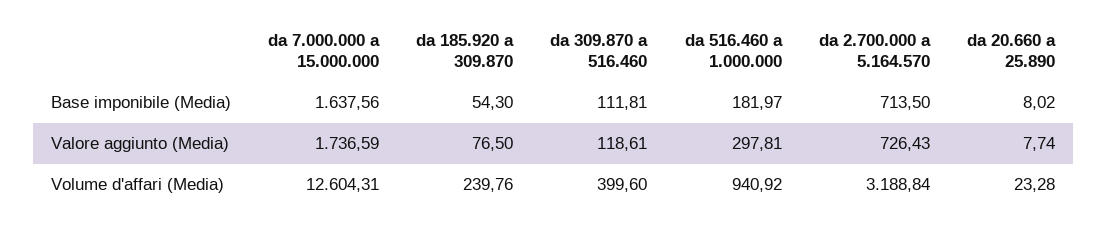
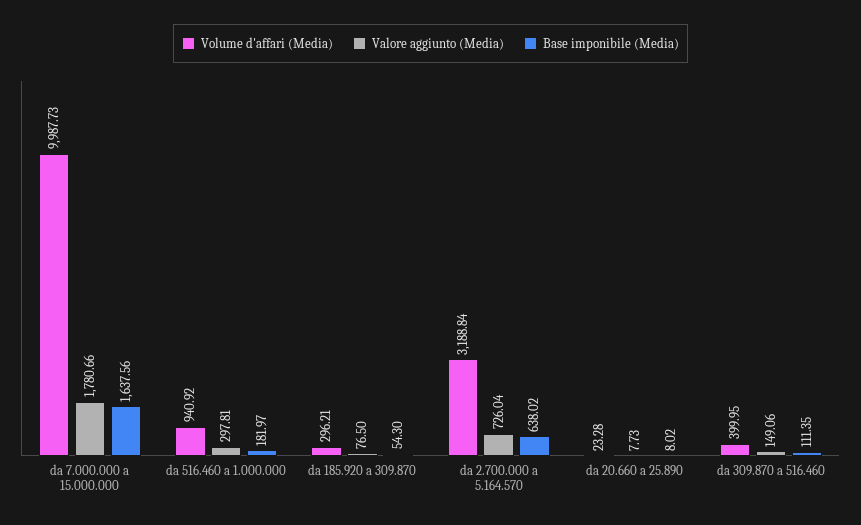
  {
    "Base imponibile (Media)": {
      "da 7.000.000 a 15.000.000": 1637.56,
      "da 185.920 a 309.870": 54.3,
-     "da 309.870 a 516.460": 111.81,
+     "da 309.870 a 516.460": 111.35,
      "da 516.460 a 1.000.000": 181.97,
-     "da 2.700.000 a 5.164.570": 713.5,
+     "da 2.700.000 a 5.164.570": 638.02,
      "da 20.660 a 25.890": 8.02
    },
    "Valore aggiunto (Media)": {
-     "da 7.000.000 a 15.000.000": 1736.59,
+     "da 7.000.000 a 15.000.000": 1780.66,
      "da 185.920 a 309.870": 76.5,
-     "da 309.870 a 516.460": 118.61,
+     "da 309.870 a 516.460": 149.06,
      "da 516.460 a 1.000.000": 297.81,
-     "da 2.700.000 a 5.164.570": 726.43,
+     "da 2.700.000 a 5.164.570": 726.04,
-     "da 20.660 a 25.890": 7.74
+     "da 20.660 a 25.890": 7.73
    },
    "Volume d'affari (Media)": {
-     "da 7.000.000 a 15.000.000": 12604.31,
+     "da 7.000.000 a 15.000.000": 9987.73,
-     "da 185.920 a 309.870": 239.76,
+     "da 185.920 a 309.870": 296.21,
-     "da 309.870 a 516.460": 399.6,
+     "da 309.870 a 516.460": 399.95,
      "da 516.460 a 1.000.000": 940.92,
      "da 2.700.000 a 5.164.570": 3188.84,
      "da 20.660 a 25.890": 23.28
    }
  }

